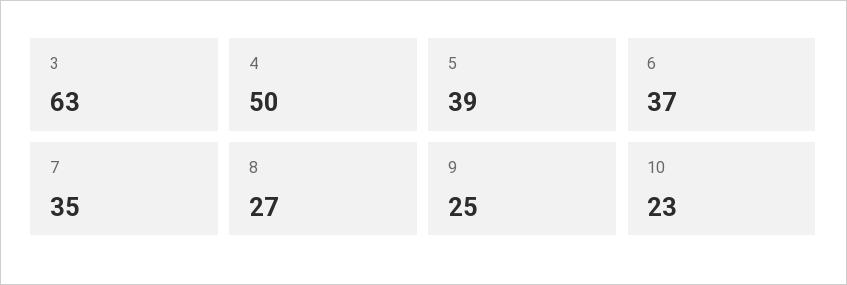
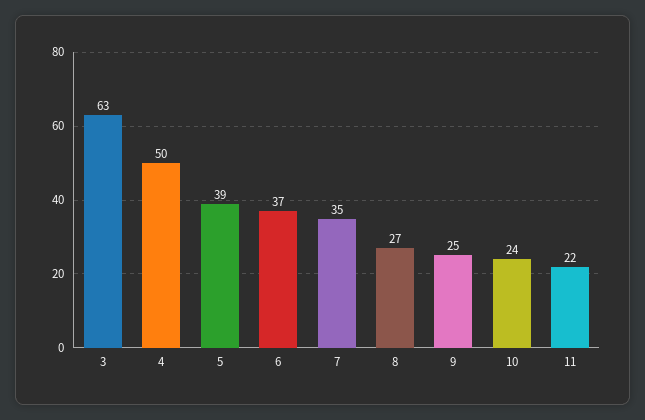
  {
    "3": 63,
    "4": 50,
    "5": 39,
    "6": 37,
    "7": 35,
    "8": 27,
    "9": 25,
-   "10": 23
+   "10": 24,
+   "11": 22
  }

